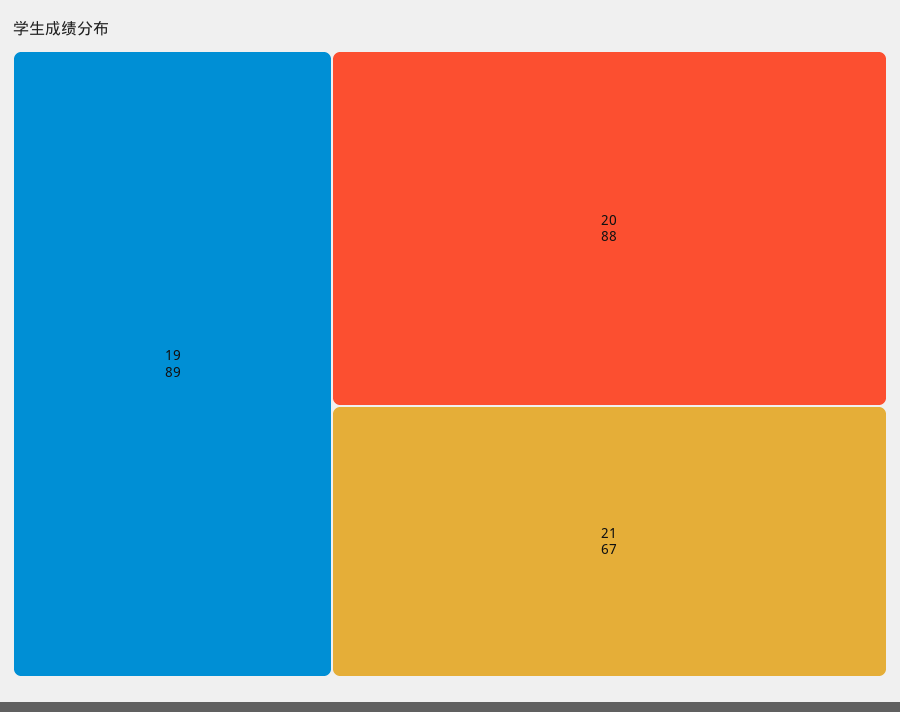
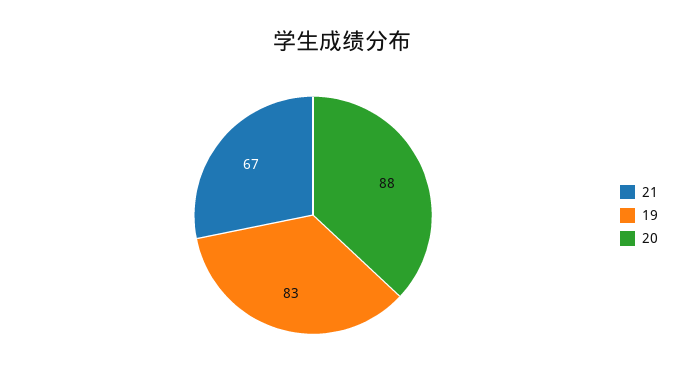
  {
-   "19": 89,
+   "19": 83,
    "20": 88,
    "21": 67
  }

